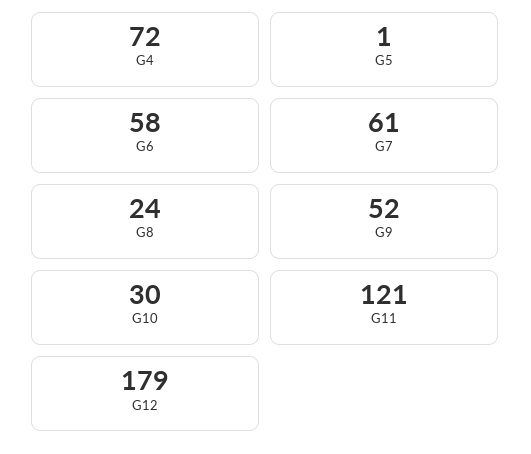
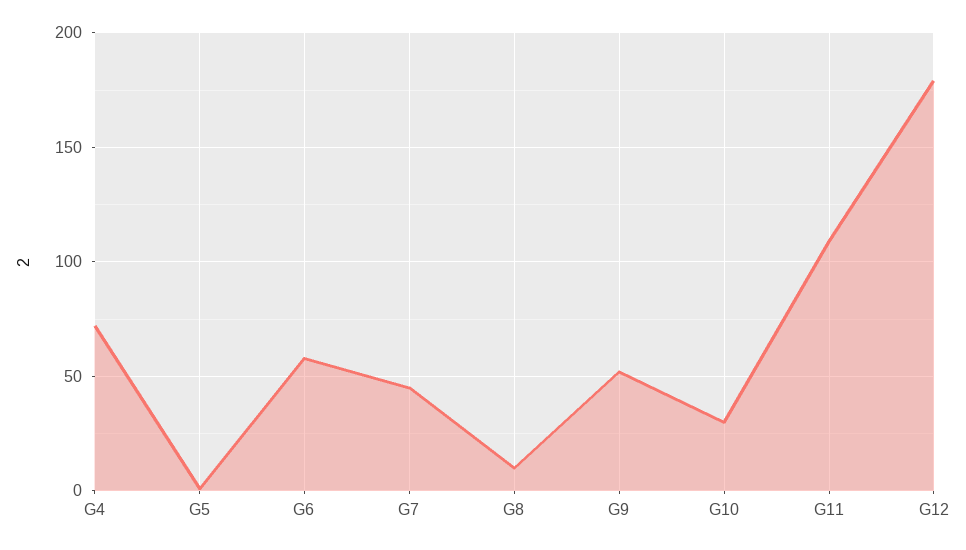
  {
    "G4": 72,
    "G5": 1,
    "G6": 58,
-   "G7": 61,
+   "G7": 45,
-   "G8": 24,
+   "G8": 10,
    "G9": 52,
    "G10": 30,
-   "G11": 121,
+   "G11": 110,
    "G12": 179
  }

